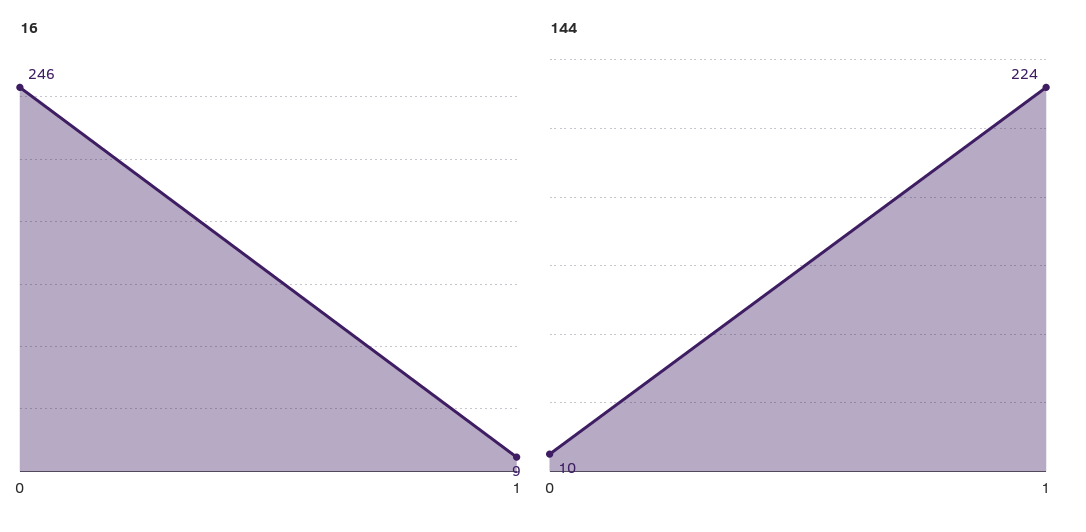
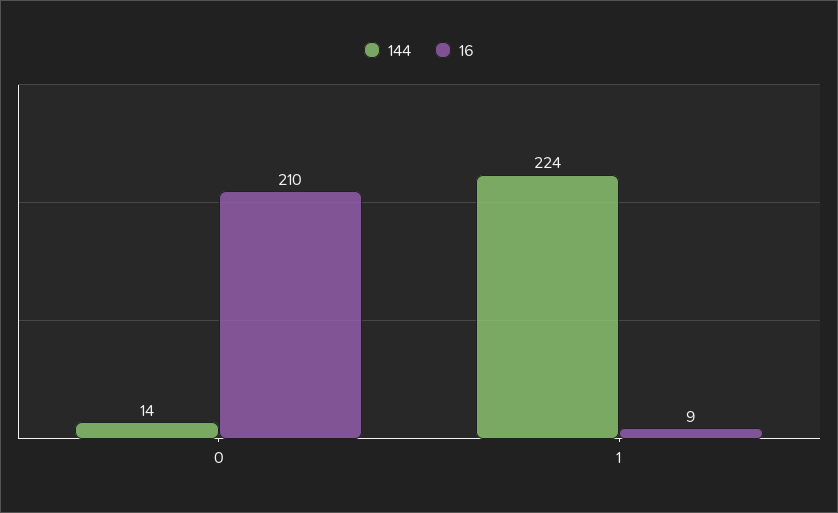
  {
    "16": {
-     "0": 246,
+     "0": 210,
      "1": 9
    },
    "144": {
-     "0": 10,
+     "0": 14,
      "1": 224
    }
  }

